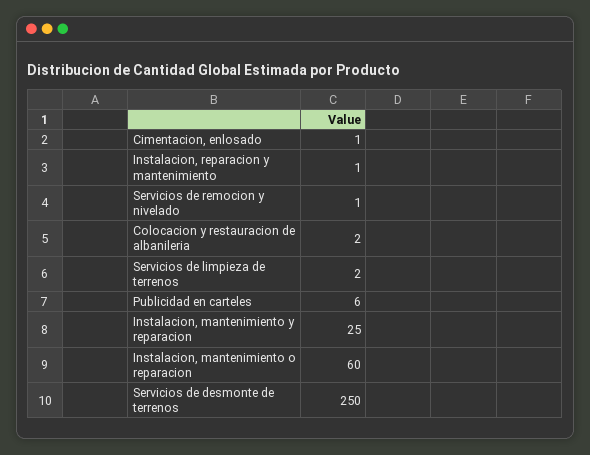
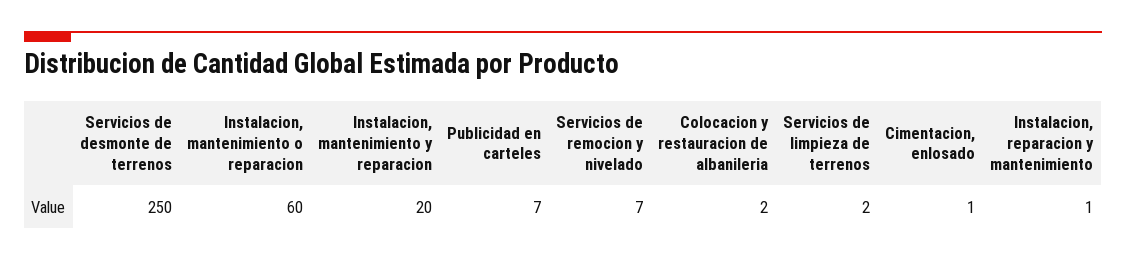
  {
    "Cimentacion, enlosado": 1,
    "Instalacion, reparacion y mantenimiento": 1,
-   "Servicios de remocion y nivelado": 1,
+   "Servicios de remocion y nivelado": 7,
    "Colocacion y restauracion de albanileria": 2,
    "Servicios de limpieza de terrenos": 2,
-   "Publicidad en carteles": 6,
+   "Publicidad en carteles": 7,
-   "Instalacion, mantenimiento y reparacion": 25,
+   "Instalacion, mantenimiento y reparacion": 20,
    "Instalacion, mantenimiento o reparacion": 60,
    "Servicios de desmonte de terrenos": 250
  }

